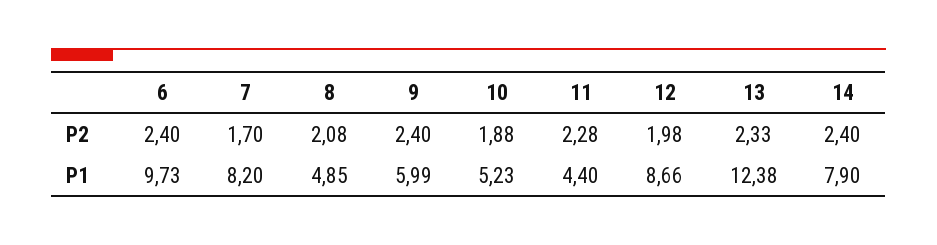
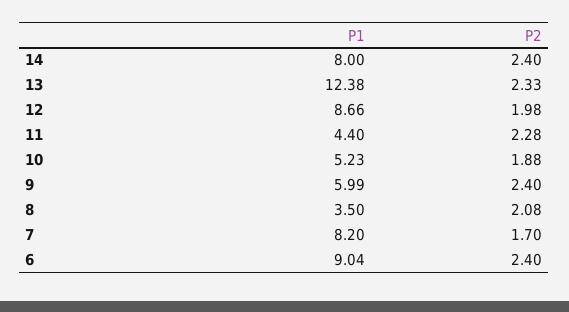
  {
    "6": {
      "P2": 2.4,
-     "P1": 9.73
+     "P1": 9.04
    },
    "7": {
      "P2": 1.7,
      "P1": 8.2
    },
    "8": {
      "P2": 2.08,
-     "P1": 4.85
+     "P1": 3.5
    },
    "9": {
      "P2": 2.4,
      "P1": 5.99
    },
    "10": {
      "P2": 1.88,
      "P1": 5.23
    },
    "11": {
      "P2": 2.28,
      "P1": 4.4
    },
    "12": {
      "P2": 1.98,
      "P1": 8.66
    },
    "13": {
      "P2": 2.33,
      "P1": 12.38
    },
    "14": {
      "P2": 2.4,
-     "P1": 7.9
+     "P1": 8
    }
  }

